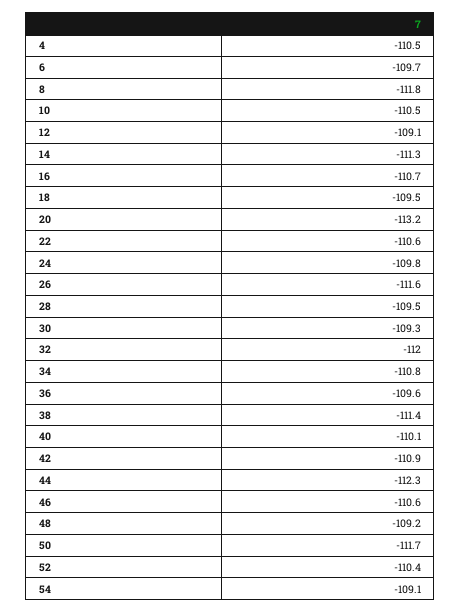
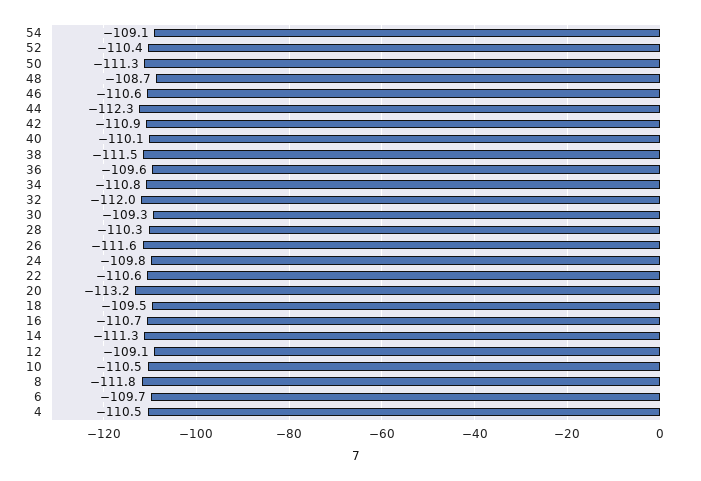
  {
    "4": -110.5,
    "6": -109.7,
    "8": -111.8,
    "10": -110.5,
    "12": -109.1,
    "14": -111.3,
    "16": -110.7,
    "18": -109.5,
    "20": -113.2,
    "22": -110.6,
    "24": -109.8,
    "26": -111.6,
-   "28": -109.5,
+   "28": -110.3,
    "30": -109.3,
    "32": -112,
    "34": -110.8,
    "36": -109.6,
-   "38": -111.4,
+   "38": -111.5,
    "40": -110.1,
    "42": -110.9,
    "44": -112.3,
    "46": -110.6,
-   "48": -109.2,
+   "48": -108.7,
-   "50": -111.7,
+   "50": -111.3,
    "52": -110.4,
    "54": -109.1
  }

